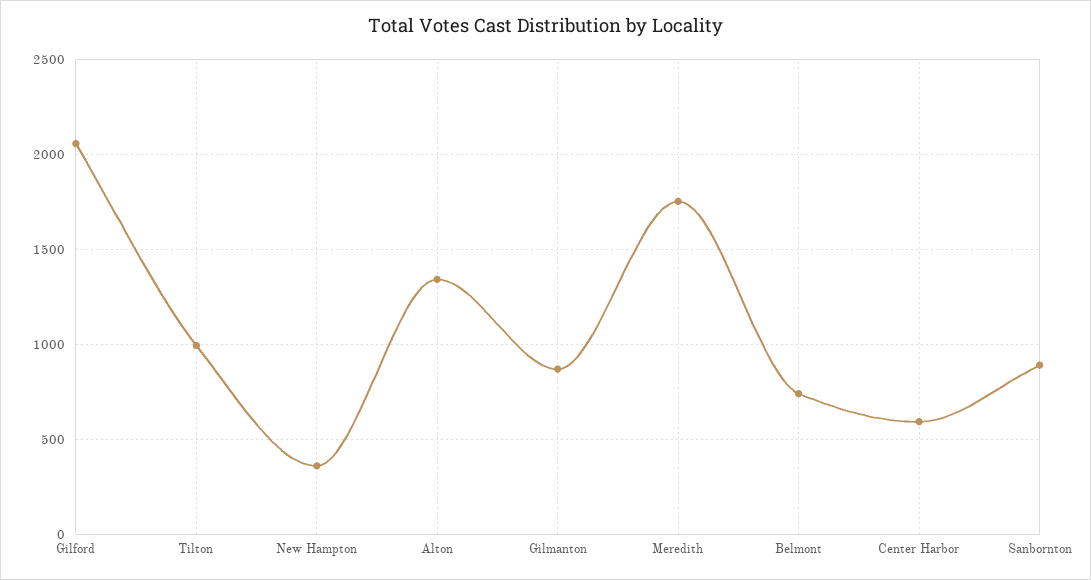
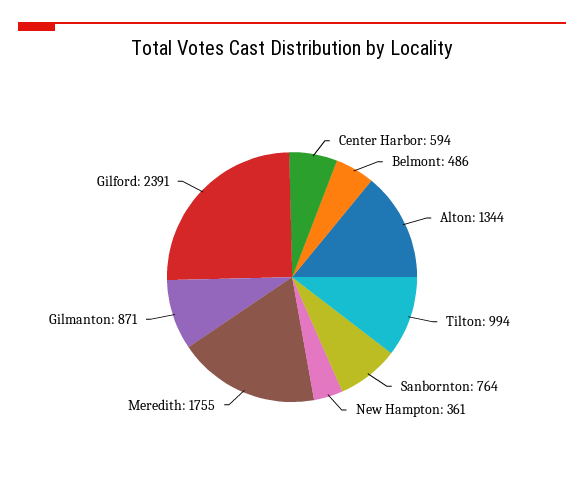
  {
-   "Gilford": 2050,
+   "Gilford": 2391,
    "Tilton": 994,
    "New Hampton": 361,
    "Alton": 1344,
    "Gilmanton": 871,
    "Meredith": 1755,
-   "Belmont": 750,
+   "Belmont": 486,
    "Center Harbor": 594,
-   "Sanbornton": 900
+   "Sanbornton": 764
  }

